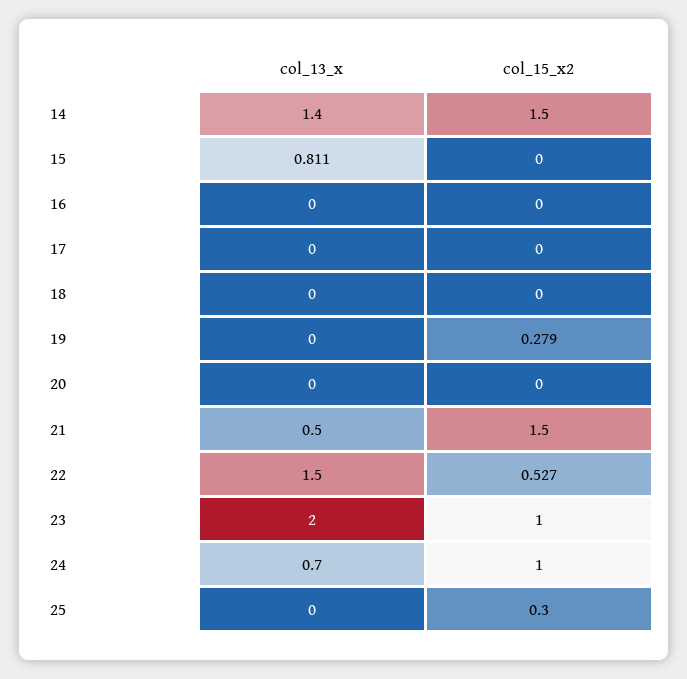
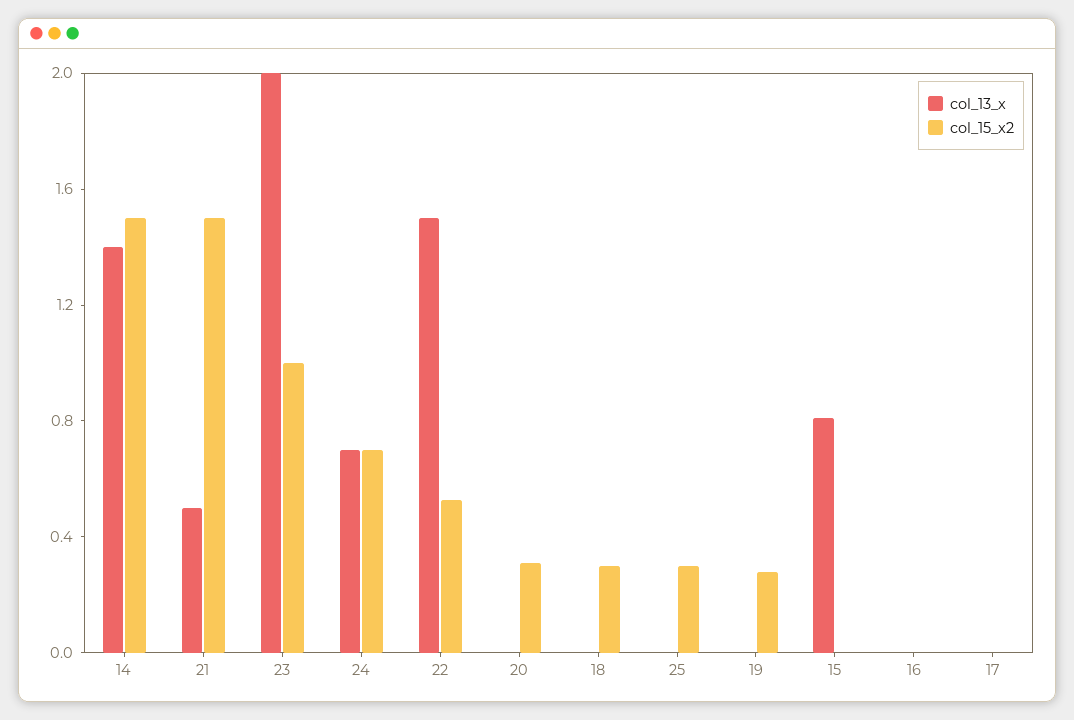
  {
    "col_13_x": {
      "14": 1.4,
      "15": 0.811,
      "16": 0,
      "17": 0,
      "18": 0,
      "19": 0,
      "20": 0,
      "21": 0.5,
      "22": 1.5,
      "23": 2,
      "24": 0.7,
      "25": 0
    },
    "col_15_x2": {
      "14": 1.5,
      "15": 0,
      "16": 0,
      "17": 0,
-     "18": 0,
+     "18": 0.3,
      "19": 0.279,
-     "20": 0,
+     "20": 0.3,
      "21": 1.5,
      "22": 0.527,
      "23": 1,
-     "24": 1,
+     "24": 0.7,
      "25": 0.3
    }
  }

